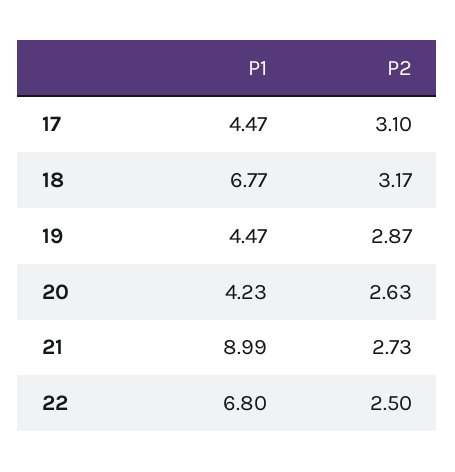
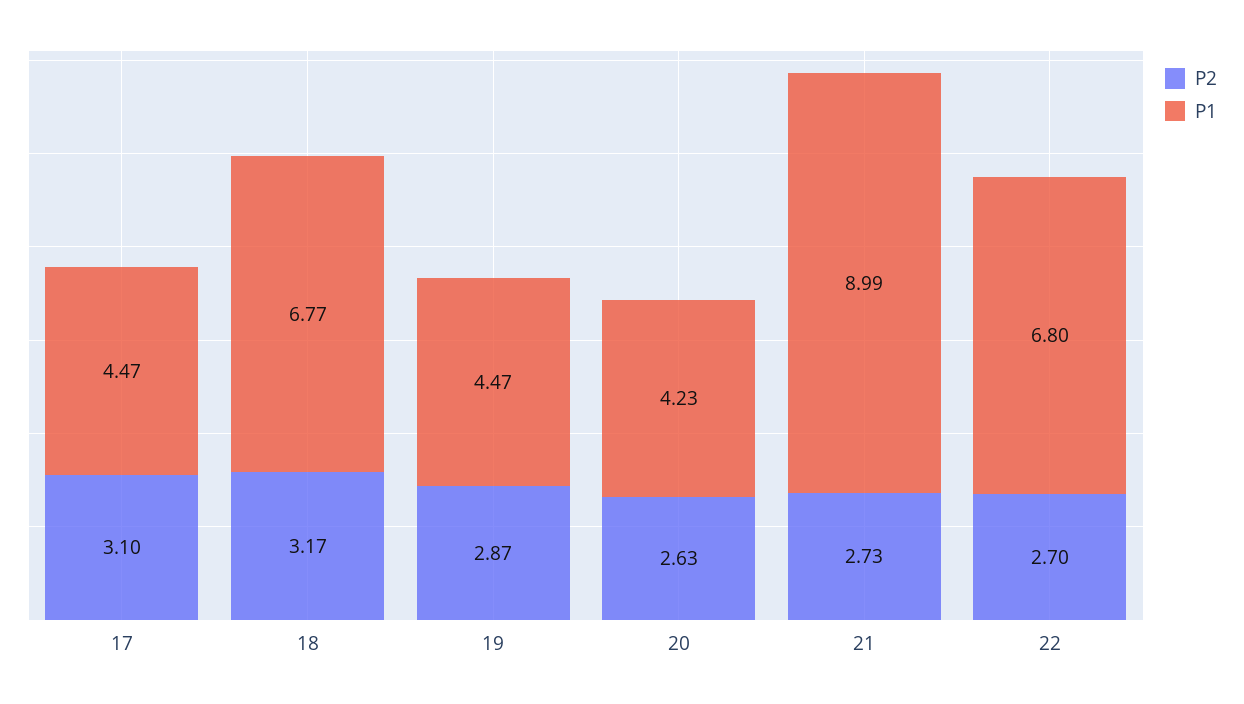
  {
    "P1": {
      "17": 4.47,
      "18": 6.77,
      "19": 4.47,
      "20": 4.23,
      "21": 8.99,
      "22": 6.8
    },
    "P2": {
      "17": 3.1,
      "18": 3.17,
      "19": 2.87,
      "20": 2.63,
      "21": 2.73,
-     "22": 2.5
+     "22": 2.7
    }
  }

